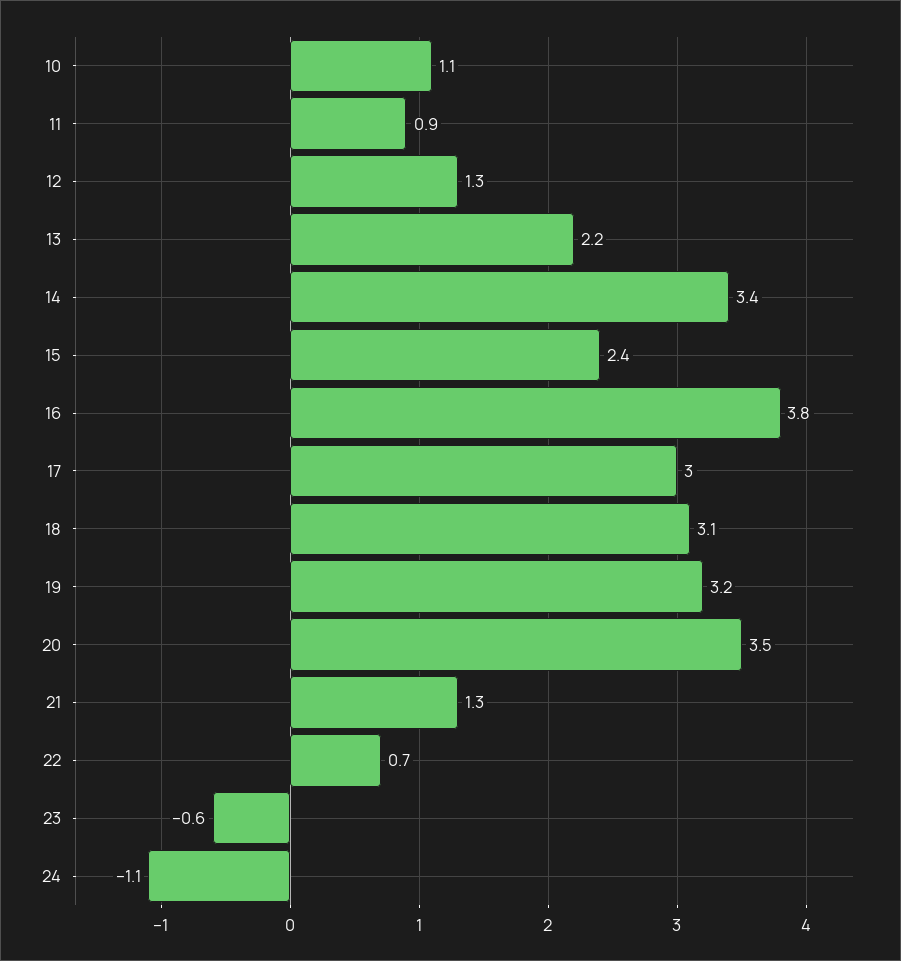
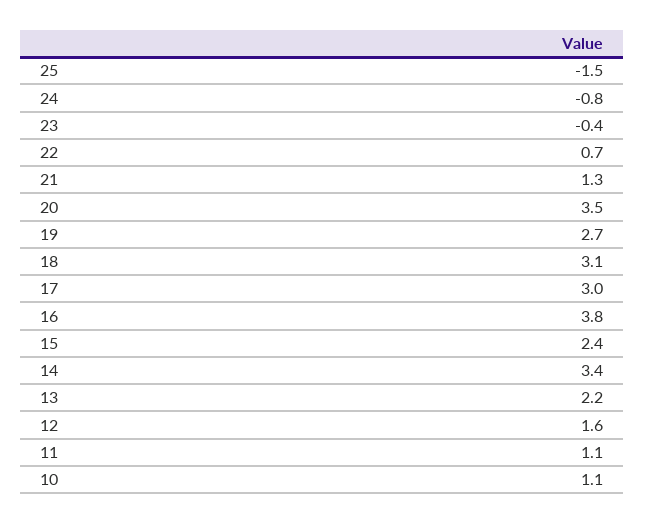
  {
    "10": 1.1,
-   "11": 0.9,
+   "11": 1.1,
-   "12": 1.3,
+   "12": 1.6,
    "13": 2.2,
    "14": 3.4,
    "15": 2.4,
    "16": 3.8,
    "17": 3,
    "18": 3.1,
-   "19": 3.2,
+   "19": 2.7,
    "20": 3.5,
    "21": 1.3,
    "22": 0.7,
-   "23": -0.6,
+   "23": -0.4,
-   "24": -1.1
+   "24": -0.8,
+   "25": -1.5
  }

